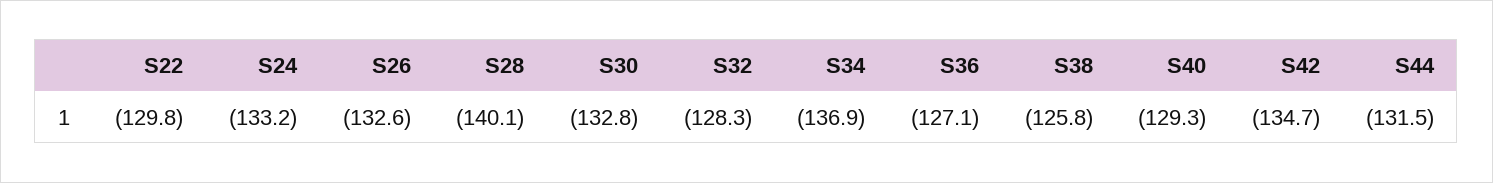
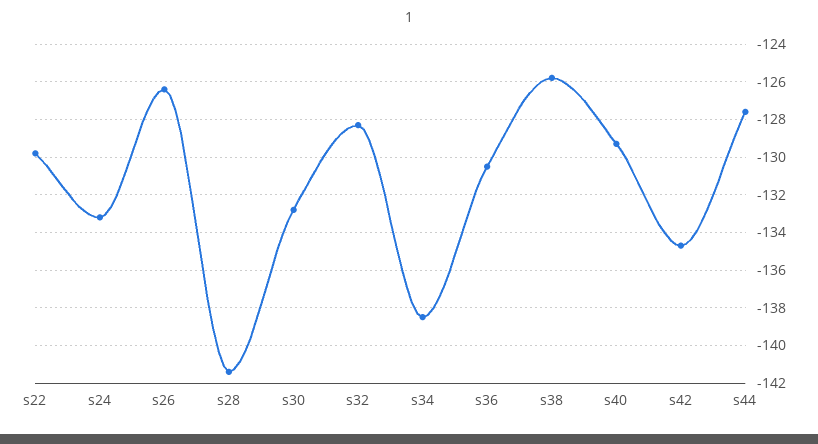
  {
    "S22": -129.8,
    "S24": -133.2,
-   "S26": -132.6,
+   "S26": -126.5,
-   "S28": -140.1,
+   "S28": -141.5,
    "S30": -132.8,
    "S32": -128.3,
-   "S34": -136.9,
+   "S34": -138.5,
-   "S36": -127.1,
+   "S36": -130.5,
    "S38": -125.8,
    "S40": -129.3,
    "S42": -134.7,
-   "S44": -131.5
+   "S44": -127.5
  }

